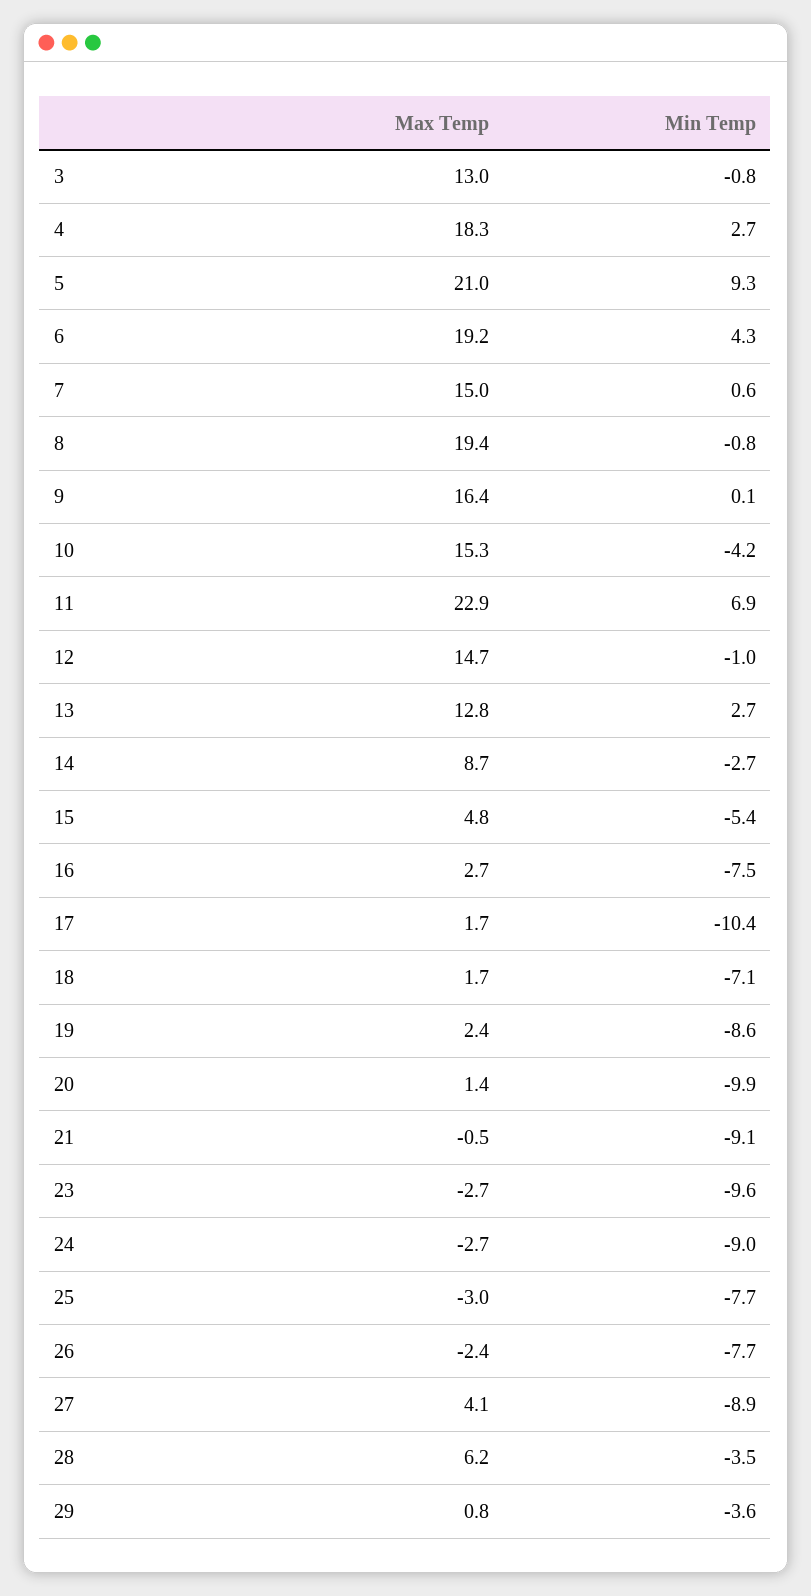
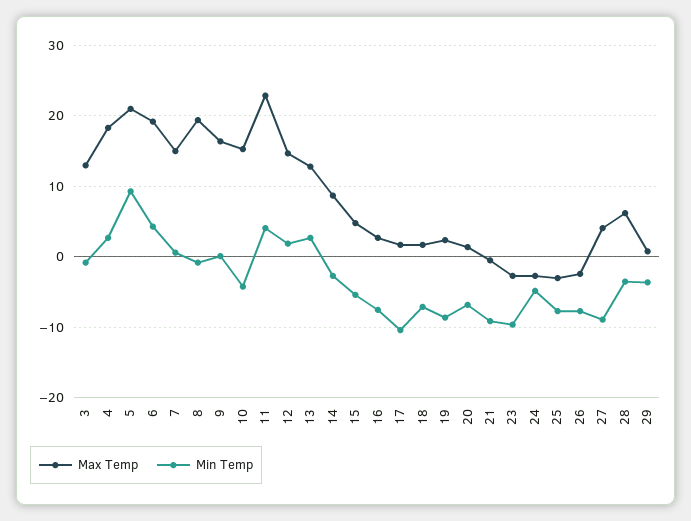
  {
    "Max Temp": {
      "3": 13,
      "4": 18.3,
      "5": 21,
      "6": 19.2,
      "7": 15,
      "8": 19.4,
      "9": 16.4,
      "10": 15.3,
      "11": 22.9,
      "12": 14.7,
      "13": 12.8,
      "14": 8.7,
      "15": 4.8,
      "16": 2.7,
      "17": 1.7,
      "18": 1.7,
      "19": 2.4,
      "20": 1.4,
      "21": -0.5,
      "23": -2.7,
      "24": -2.7,
      "25": -3,
      "26": -2.4,
      "27": 4.1,
      "28": 6.2,
      "29": 0.8
    },
    "Min Temp": {
      "3": -0.8,
      "4": 2.7,
      "5": 9.3,
      "6": 4.3,
      "7": 0.6,
      "8": -0.8,
      "9": 0.1,
      "10": -4.2,
-     "11": 6.9,
+     "11": 4,
-     "12": -1,
+     "12": 2,
      "13": 2.7,
      "14": -2.7,
      "15": -5.4,
      "16": -7.5,
      "17": -10.4,
      "18": -7.1,
      "19": -8.6,
-     "20": -9.9,
+     "20": -7,
      "21": -9.1,
      "23": -9.6,
-     "24": -9,
+     "24": -5,
      "25": -7.7,
      "26": -7.7,
      "27": -8.9,
      "28": -3.5,
      "29": -3.6
    }
  }

